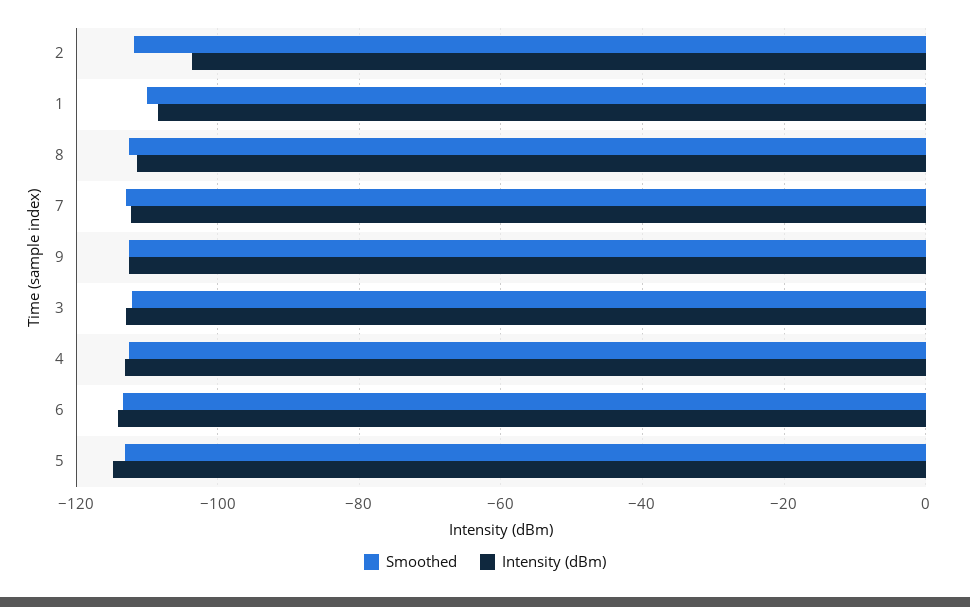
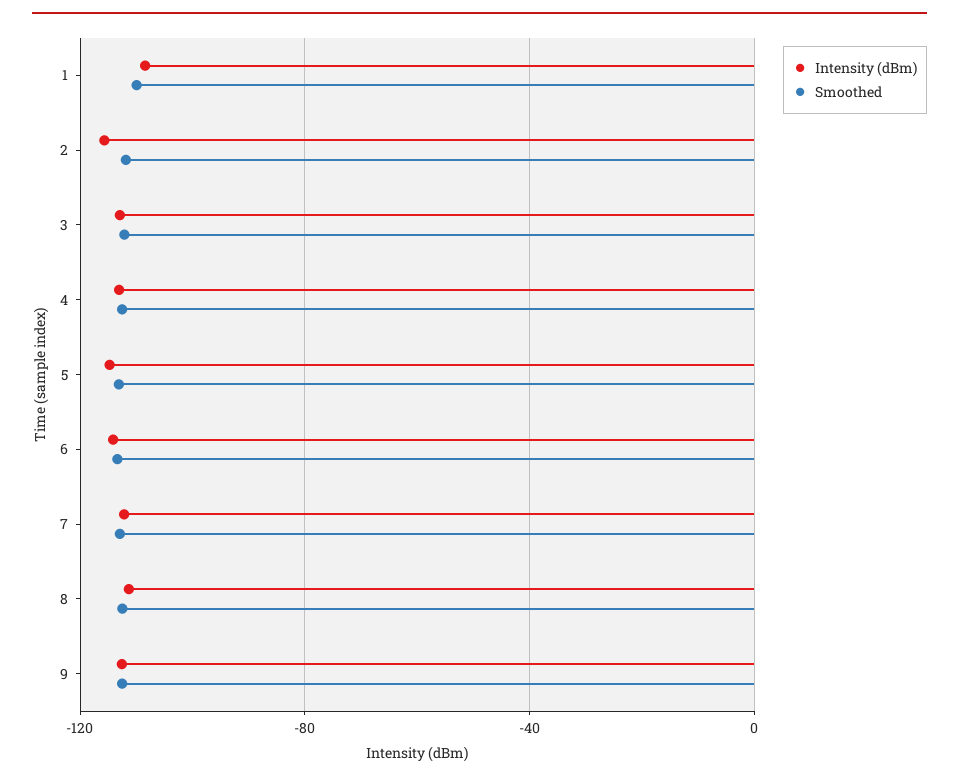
  {
    "Smoothed": {
      "2": -112,
      "1": -110,
      "8": -112,
      "7": -112,
      "9": -112,
      "3": -112,
      "4": -112,
      "6": -114,
      "5": -114
    },
    "Intensity (dBm)": {
-     "2": -104,
+     "2": -115,
      "1": -108,
      "8": -112,
      "7": -112,
      "9": -112,
      "3": -112,
      "4": -114,
      "6": -114,
      "5": -114
    }
  }

